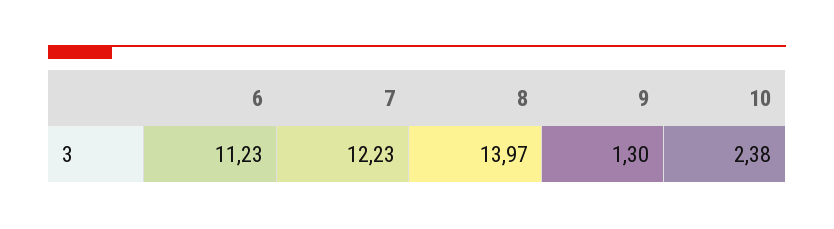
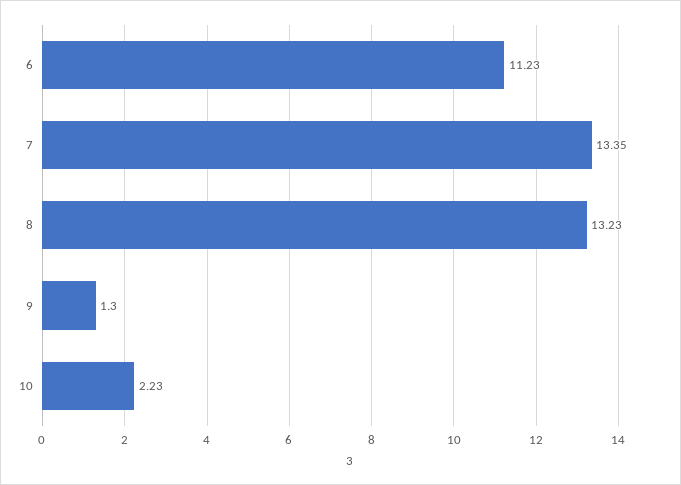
  {
    "6": 11.23,
-   "7": 12.23,
+   "7": 13.35,
-   "8": 13.97,
+   "8": 13.23,
    "9": 1.3,
-   "10": 2.38
+   "10": 2.23
  }

